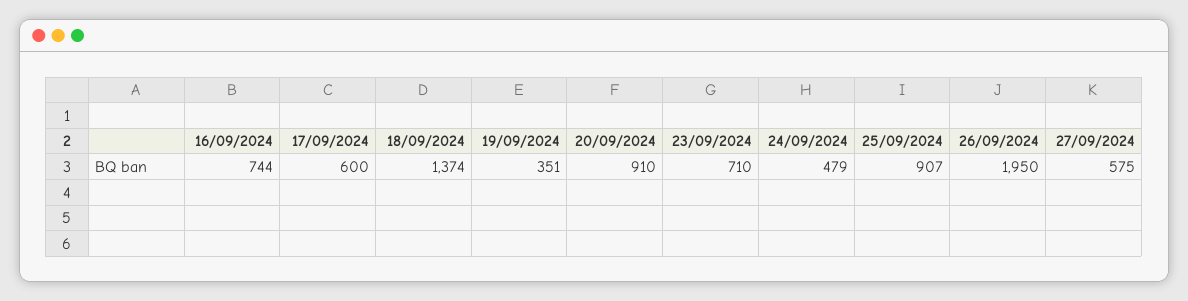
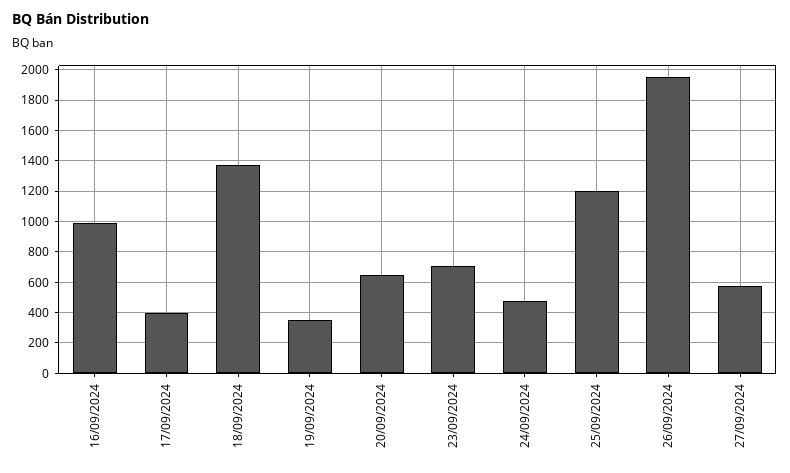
  {
-   "16/09/2024": 744,
+   "16/09/2024": 1000,
-   "17/09/2024": 600,
+   "17/09/2024": 400,
    "18/09/2024": 1374,
    "19/09/2024": 351,
-   "20/09/2024": 910,
+   "20/09/2024": 650,
    "23/09/2024": 710,
    "24/09/2024": 479,
-   "25/09/2024": 907,
+   "25/09/2024": 1200,
    "26/09/2024": 1950,
    "27/09/2024": 575
  }

